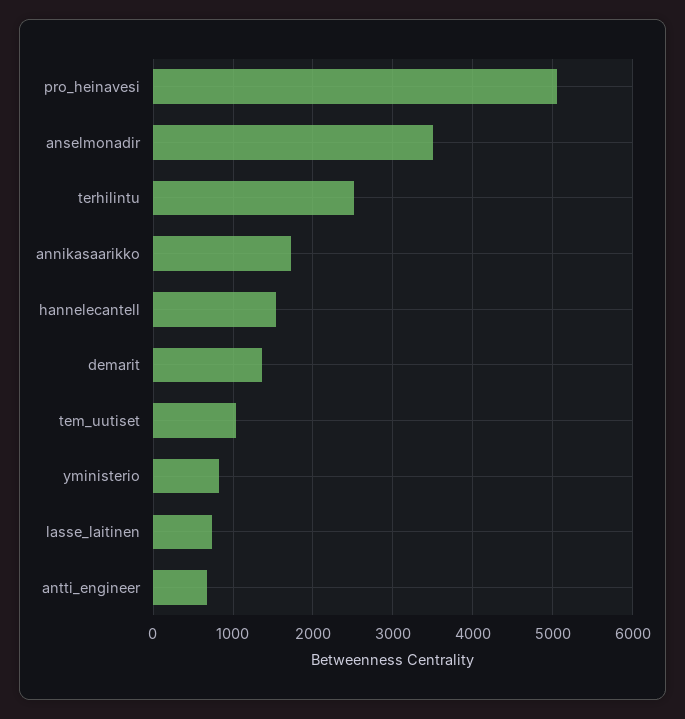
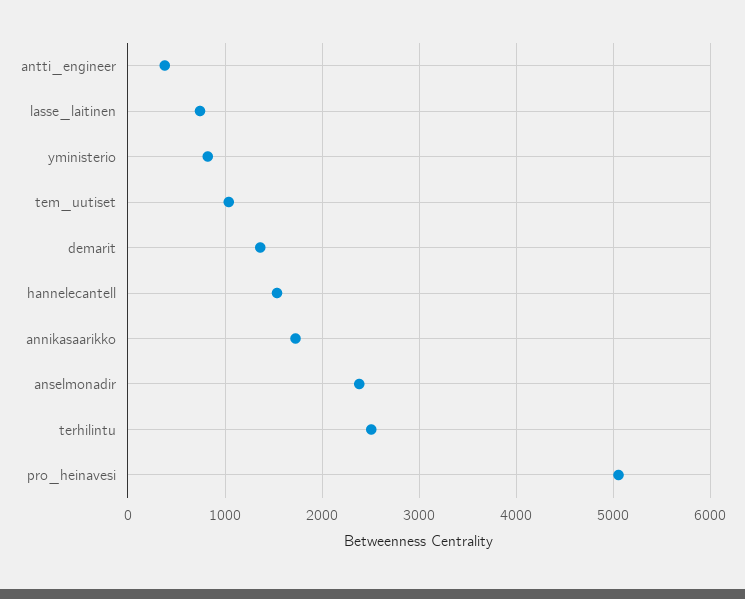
  {
    "pro_heinavesi": 5100,
-   "anselmonadir": 3500,
+   "anselmonadir": 2400,
    "terhilintu": 2500,
    "annikasaarikko": 1700,
    "hannelecantell": 1500,
    "demarit": 1400,
    "tem_uutiset": 1000,
    "yministerio": 800,
    "lasse_laitinen": 700,
-   "antti_engineer": 700
+   "antti_engineer": 400
  }

